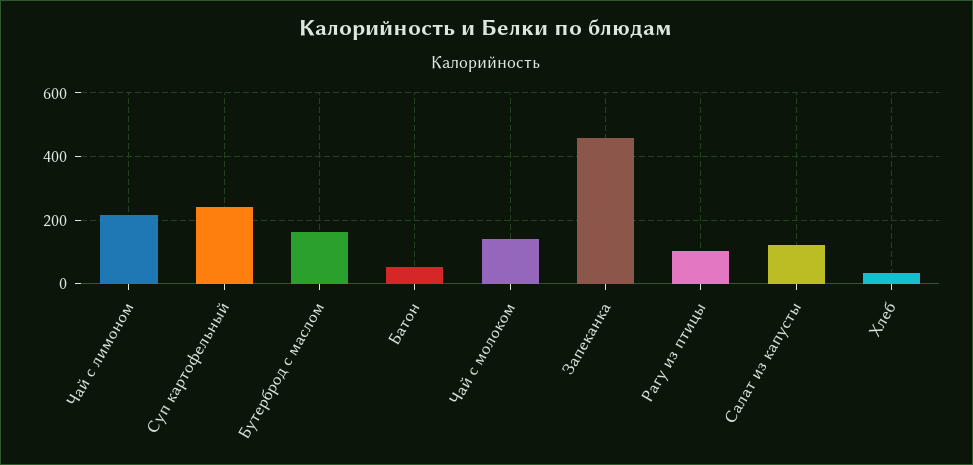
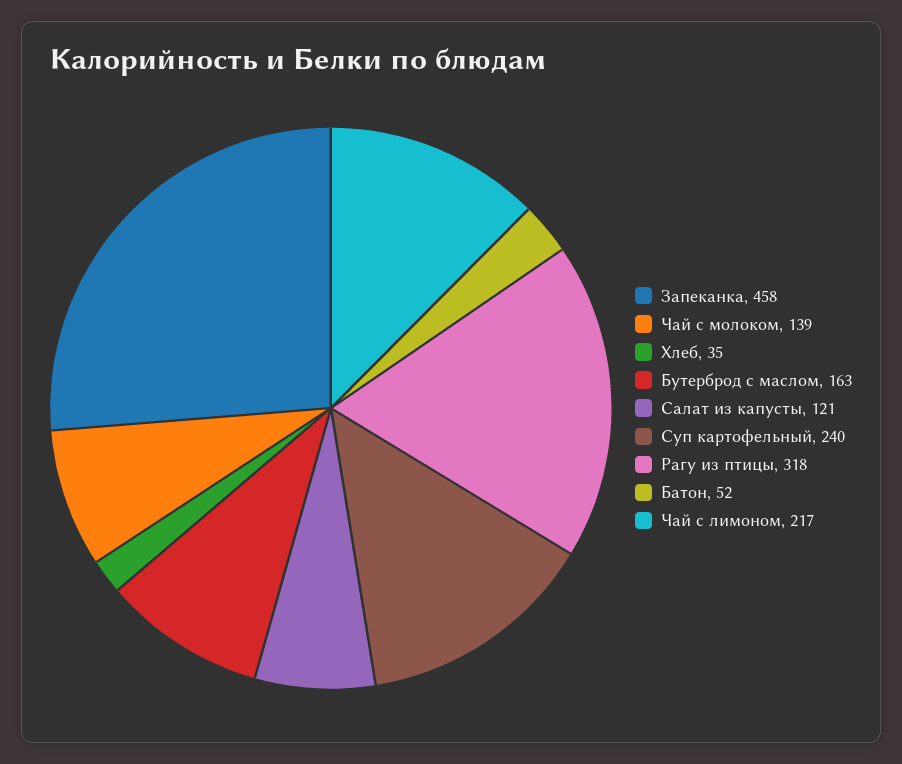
  {
    "Чай с лимоном": 217,
    "Суп картофельный": 240,
    "Бутерброд с маслом": 163,
    "Батон": 52,
    "Чай с молоком": 139,
    "Запеканка": 458,
-   "Рагу из птицы": 100,
+   "Рагу из птицы": 318,
    "Салат из капусты": 121,
    "Хлеб": 35
  }

